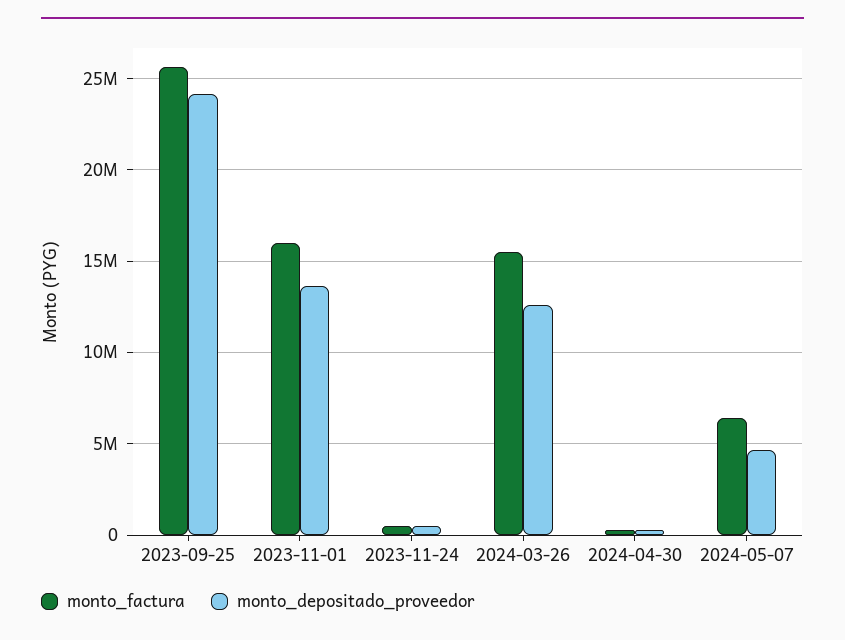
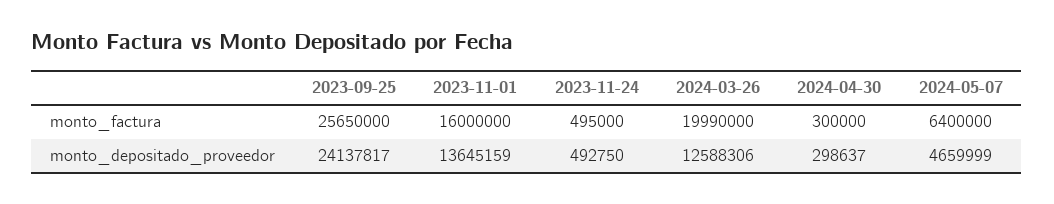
  {
    "monto_factura": {
      "2023-09-25": 25650000,
      "2023-11-01": 16000000,
      "2023-11-24": 495000,
-     "2024-03-26": 15500000,
+     "2024-03-26": 19990000,
      "2024-04-30": 300000,
      "2024-05-07": 6400000
    },
    "monto_depositado_proveedor": {
      "2023-09-25": 24137817,
      "2023-11-01": 13645159,
      "2023-11-24": 492750,
      "2024-03-26": 12588306,
      "2024-04-30": 298637,
      "2024-05-07": 4659999
    }
  }

